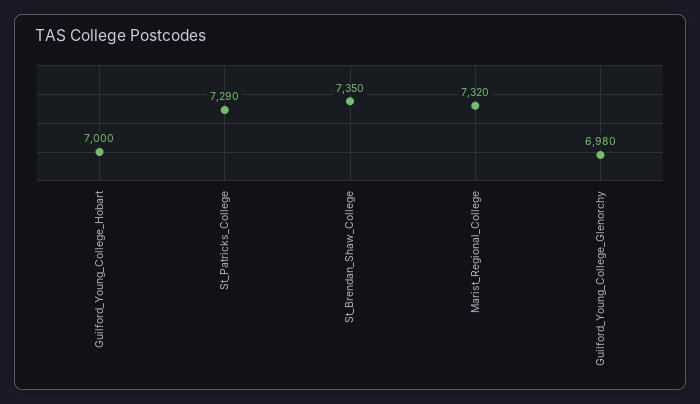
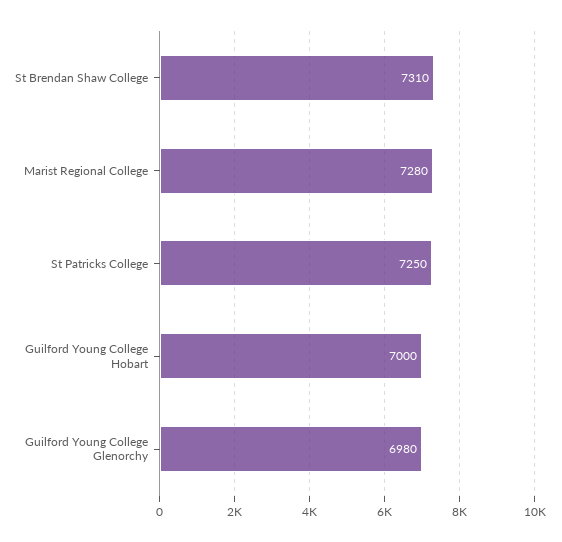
  {
    "Guilford_Young_College_Hobart": 7000,
-   "St_Patricks_College": 7290,
+   "St_Patricks_College": 7250,
-   "St_Brendan_Shaw_College": 7350,
+   "St_Brendan_Shaw_College": 7310,
-   "Marist_Regional_College": 7320,
+   "Marist_Regional_College": 7280,
    "Guilford_Young_College_Glenorchy": 6980
  }

